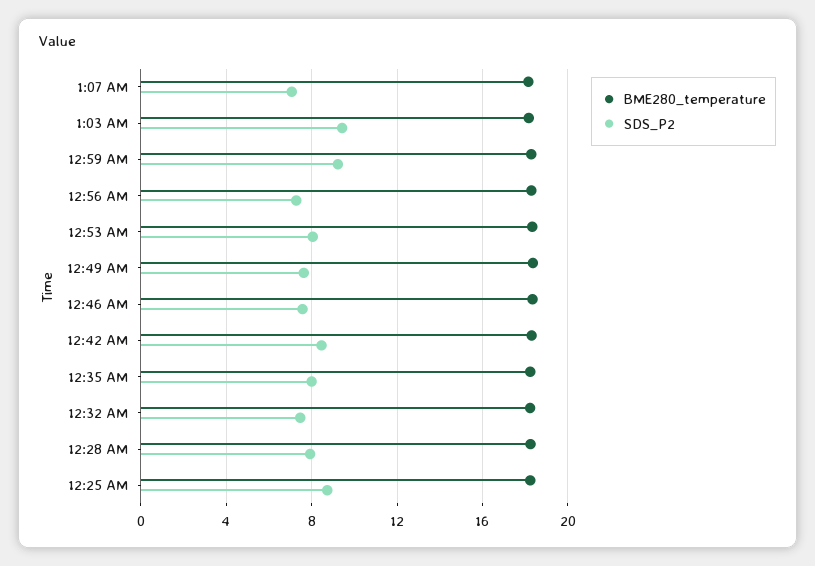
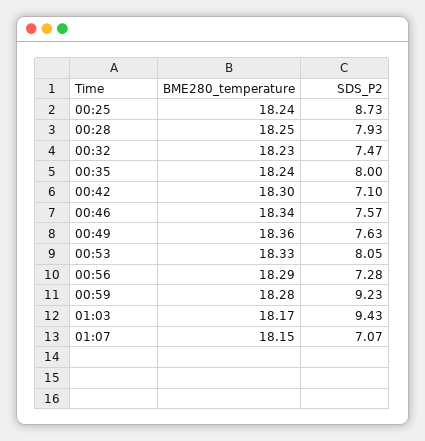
  {
    "BME280_temperature": {
      "1:07 AM": 18.15,
      "1:03 AM": 18.17,
      "12:59 AM": 18.28,
      "12:56 AM": 18.29,
      "12:53 AM": 18.33,
      "12:49 AM": 18.36,
      "12:46 AM": 18.34,
      "12:42 AM": 18.3,
      "12:35 AM": 18.24,
      "12:32 AM": 18.23,
      "12:28 AM": 18.25,
      "12:25 AM": 18.24
    },
    "SDS_P2": {
      "1:07 AM": 7.07,
      "1:03 AM": 9.43,
      "12:59 AM": 9.23,
      "12:56 AM": 7.28,
      "12:53 AM": 8.05,
      "12:49 AM": 7.63,
      "12:46 AM": 7.57,
-     "12:42 AM": 8.5,
+     "12:42 AM": 7.1,
      "12:35 AM": 8,
      "12:32 AM": 7.47,
      "12:28 AM": 7.93,
      "12:25 AM": 8.73
    }
  }

